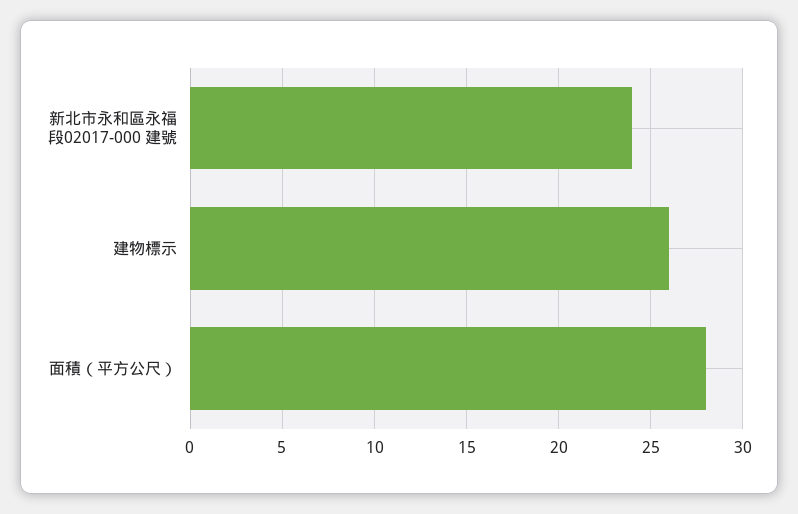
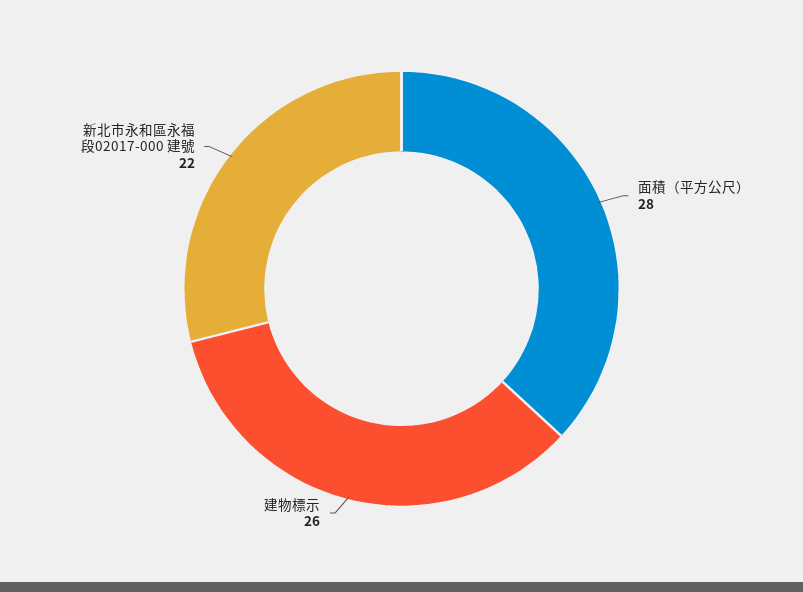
  {
-   "新北市永和區永福段02017-000 建號": 24,
+   "新北市永和區永福段02017-000 建號": 22,
    "建物標示": 26,
    "面積（平方公尺）": 28
  }

